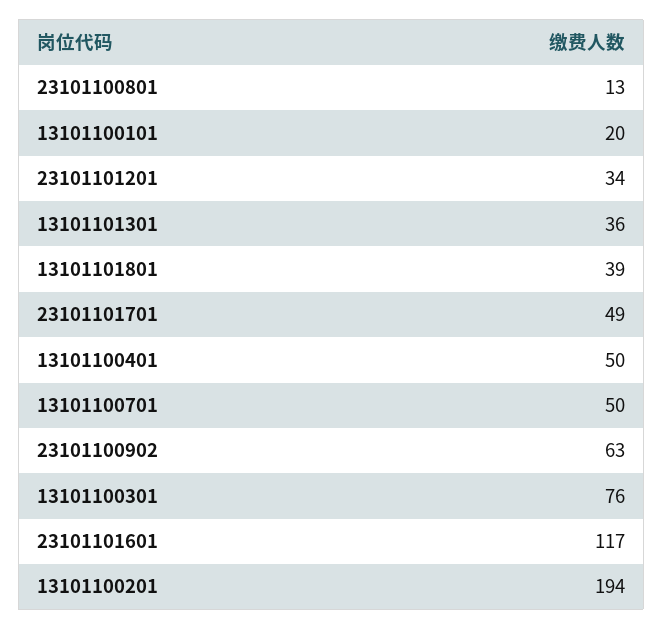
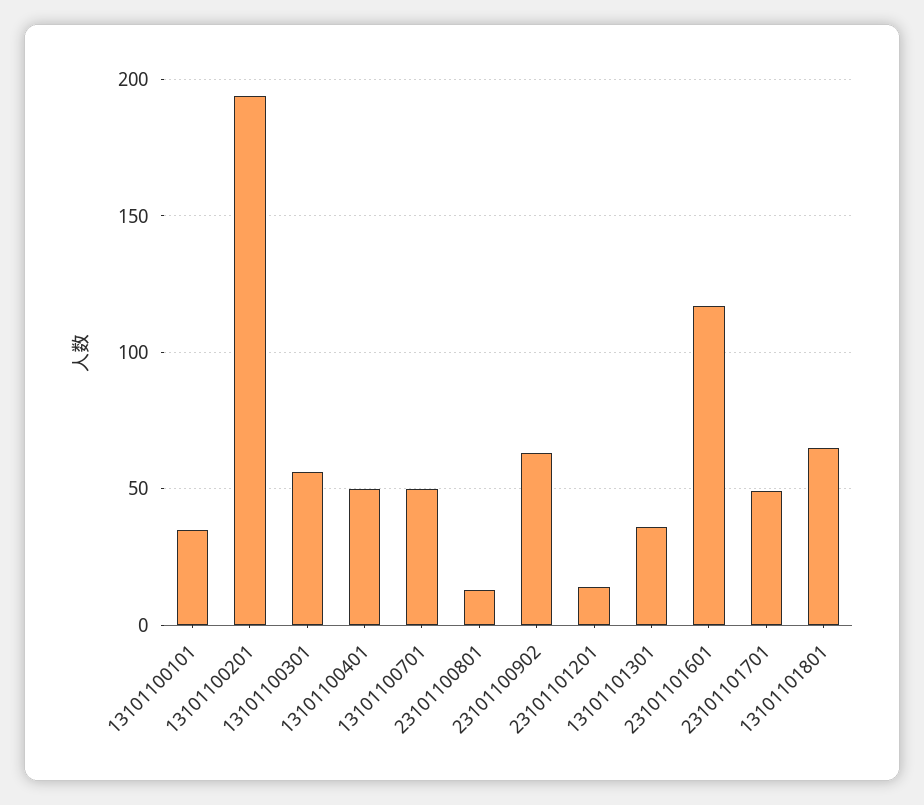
  {
    "23101100801": 13,
-   "13101100101": 20,
+   "13101100101": 35,
-   "23101101201": 34,
+   "23101101201": 15,
    "13101101301": 36,
-   "13101101801": 39,
+   "13101101801": 65,
    "23101101701": 49,
    "13101100401": 50,
    "13101100701": 50,
    "23101100902": 63,
-   "13101100301": 76,
+   "13101100301": 55,
    "23101101601": 117,
    "13101100201": 194
  }

